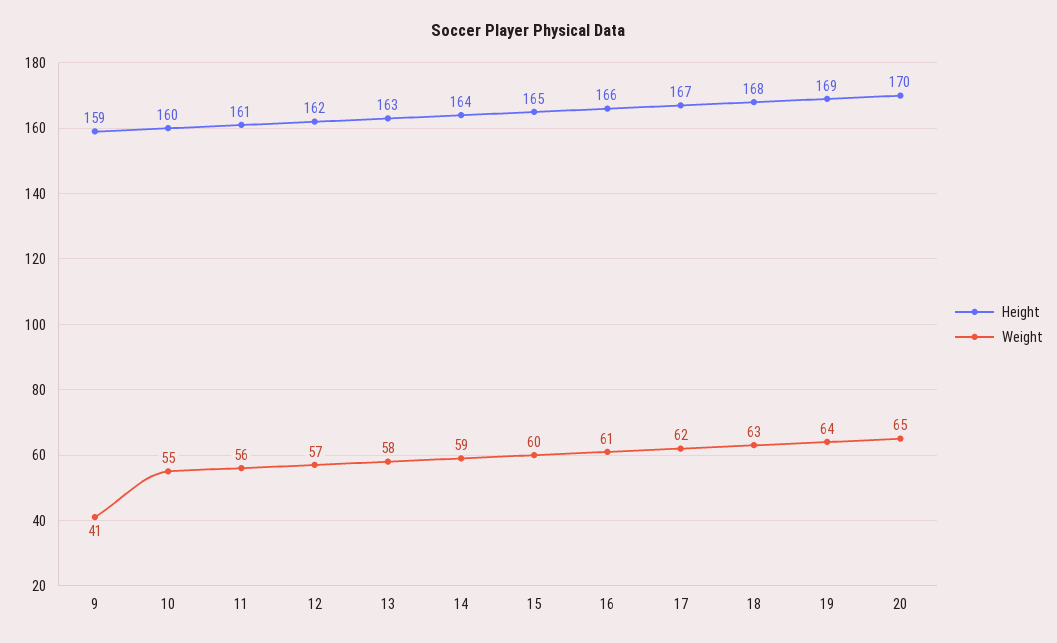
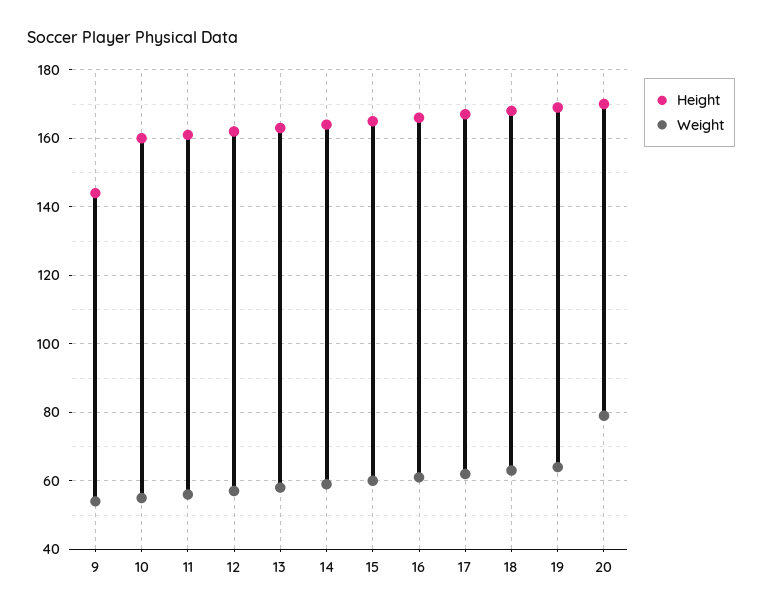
  {
    "Height": {
-     "9": 159,
+     "9": 145,
      "10": 160,
      "11": 161,
      "12": 162,
      "13": 163,
      "14": 164,
      "15": 165,
      "16": 166,
      "17": 167,
      "18": 168,
      "19": 169,
      "20": 170
    },
    "Weight": {
-     "9": 41,
+     "9": 55,
      "10": 55,
      "11": 56,
      "12": 57,
      "13": 58,
      "14": 59,
      "15": 60,
      "16": 61,
      "17": 62,
      "18": 63,
      "19": 64,
-     "20": 65
+     "20": 80
    }
  }

